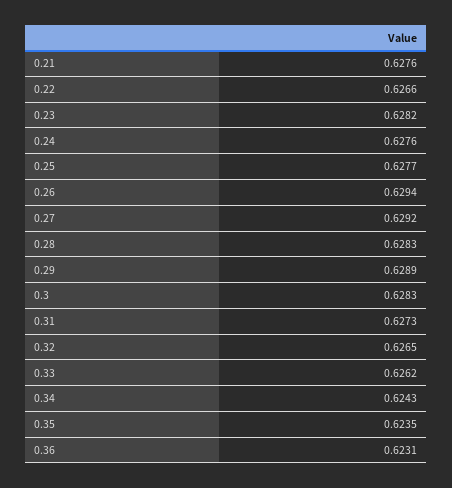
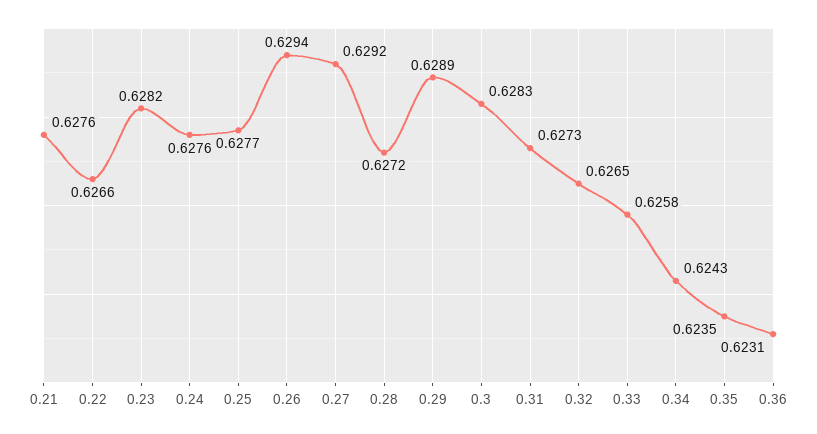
  {
    "0.21": 0.6276,
    "0.22": 0.6266,
    "0.23": 0.6282,
    "0.24": 0.6276,
    "0.25": 0.6277,
    "0.26": 0.6294,
    "0.27": 0.6292,
-   "0.28": 0.6283,
+   "0.28": 0.6272,
    "0.29": 0.6289,
    "0.3": 0.6283,
    "0.31": 0.6273,
    "0.32": 0.6265,
-   "0.33": 0.6262,
+   "0.33": 0.6258,
    "0.34": 0.6243,
    "0.35": 0.6235,
    "0.36": 0.6231
  }

